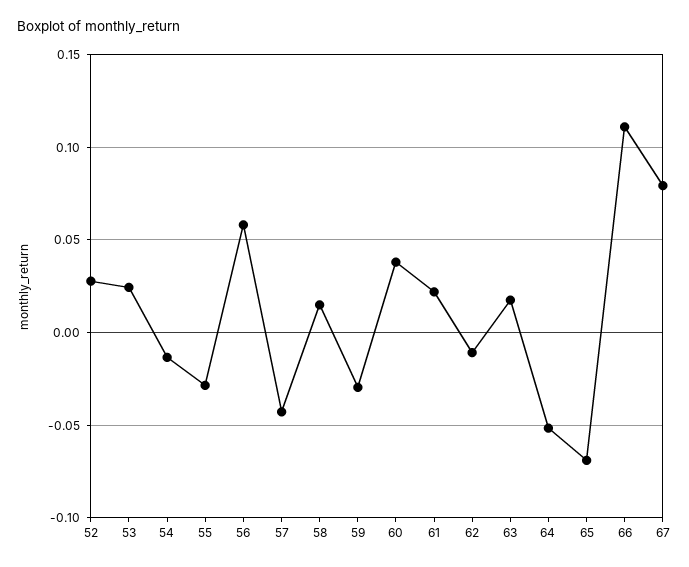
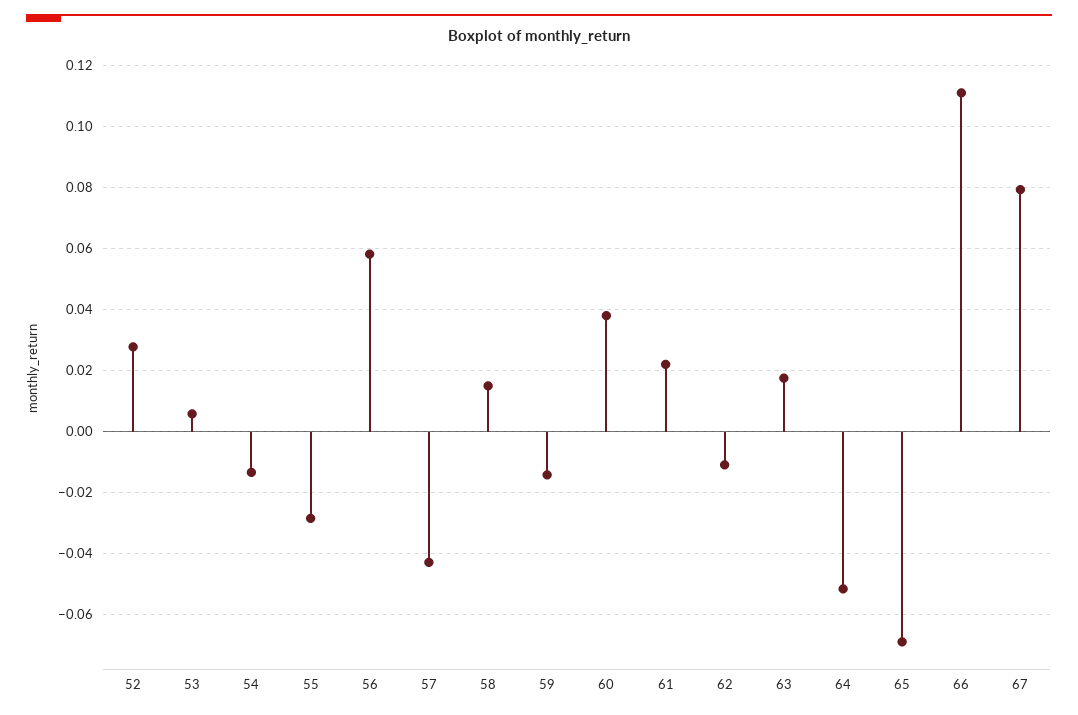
  {
    "52": 0.028,
-   "53": 0.025,
+   "53": 0.006,
    "54": -0.014,
    "55": -0.028,
    "56": 0.058,
    "57": -0.042,
    "58": 0.016,
-   "59": -0.03,
+   "59": -0.014,
    "60": 0.038,
    "61": 0.022,
    "62": -0.01,
    "63": 0.018,
    "64": -0.052,
    "65": -0.07,
    "66": 0.112,
    "67": 0.08
  }

